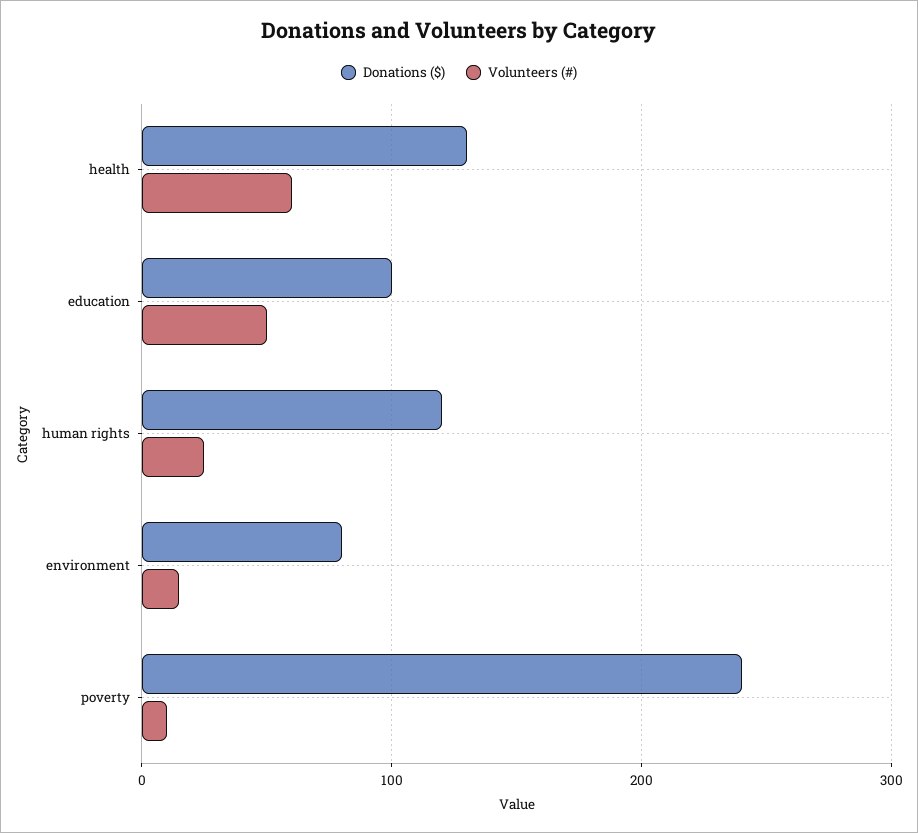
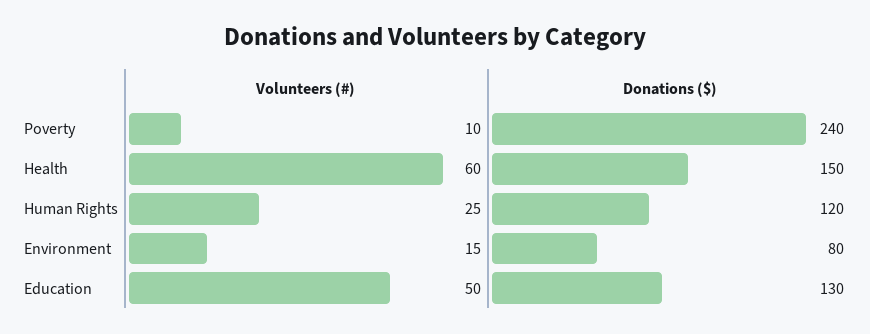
  {
    "Donations ($)": {
-     "health": 130,
+     "health": 150,
-     "education": 100,
+     "education": 130,
      "human rights": 120,
      "environment": 80,
      "poverty": 240
    },
    "Volunteers (#)": {
      "health": 60,
      "education": 50,
      "human rights": 25,
      "environment": 15,
      "poverty": 10
    }
  }

